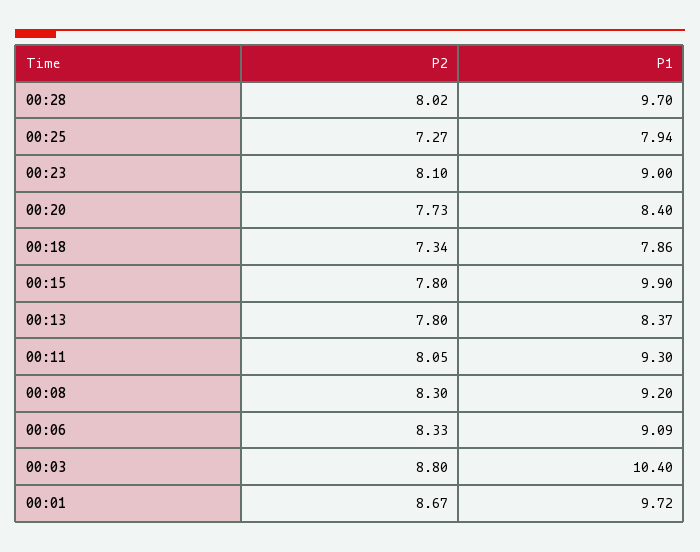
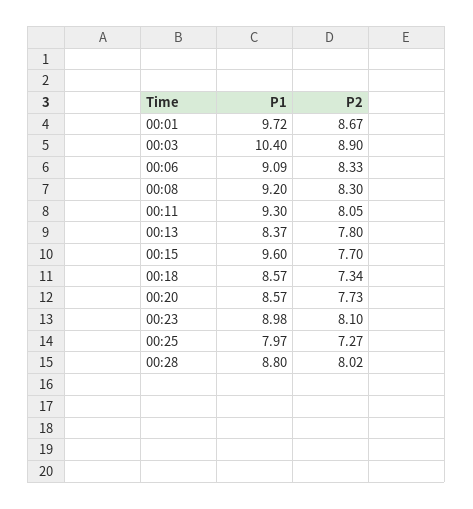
  {
    "P2": {
      "00:28": 8.02,
      "00:25": 7.27,
      "00:23": 8.1,
      "00:20": 7.73,
      "00:18": 7.34,
-     "00:15": 7.8,
+     "00:15": 7.7,
      "00:13": 7.8,
      "00:11": 8.05,
      "00:08": 8.3,
      "00:06": 8.33,
-     "00:03": 8.8,
+     "00:03": 8.9,
      "00:01": 8.67
    },
    "P1": {
-     "00:28": 9.7,
+     "00:28": 8.8,
-     "00:25": 7.94,
+     "00:25": 7.97,
-     "00:23": 9,
+     "00:23": 8.98,
-     "00:20": 8.4,
+     "00:20": 8.57,
-     "00:18": 7.86,
+     "00:18": 8.57,
-     "00:15": 9.9,
+     "00:15": 9.6,
      "00:13": 8.37,
      "00:11": 9.3,
      "00:08": 9.2,
      "00:06": 9.09,
      "00:03": 10.4,
      "00:01": 9.72
    }
  }

